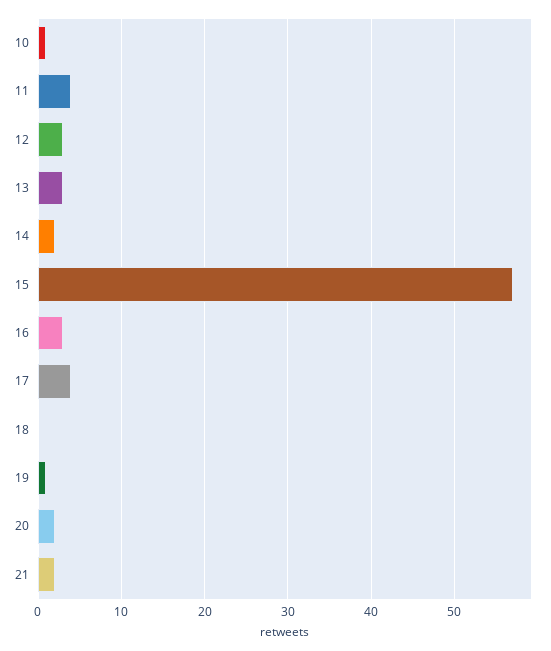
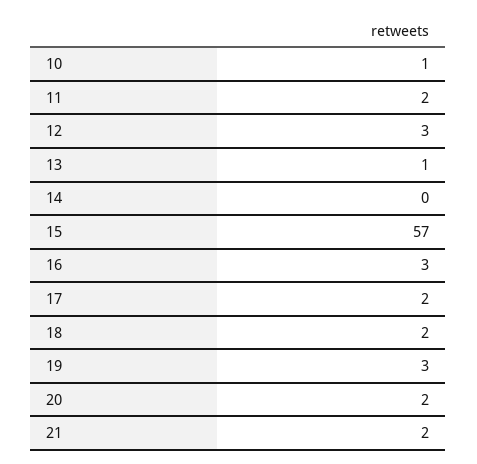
  {
    "10": 1,
-   "11": 4,
+   "11": 2,
    "12": 3,
-   "13": 3,
+   "13": 1,
-   "14": 2,
+   "14": 0,
    "15": 57,
    "16": 3,
-   "17": 4,
+   "17": 2,
-   "18": 0,
+   "18": 2,
-   "19": 1,
+   "19": 3,
    "20": 2,
    "21": 2
  }

